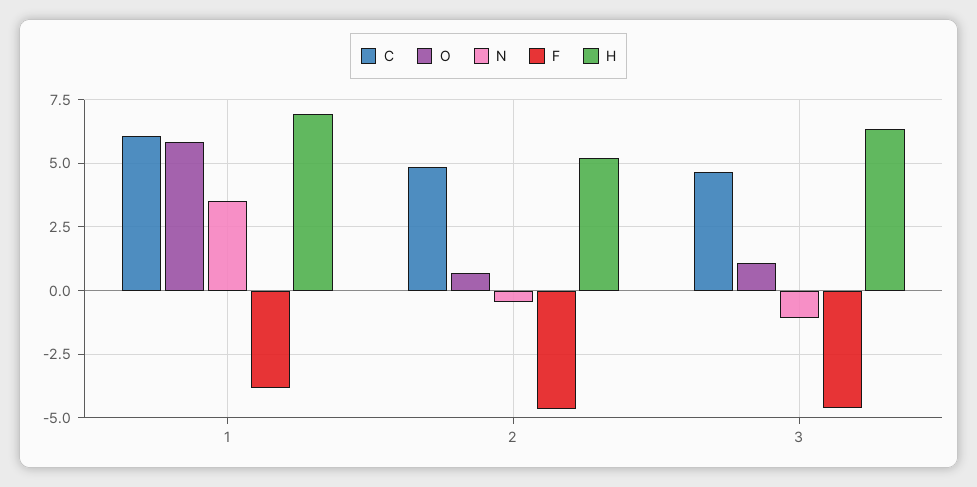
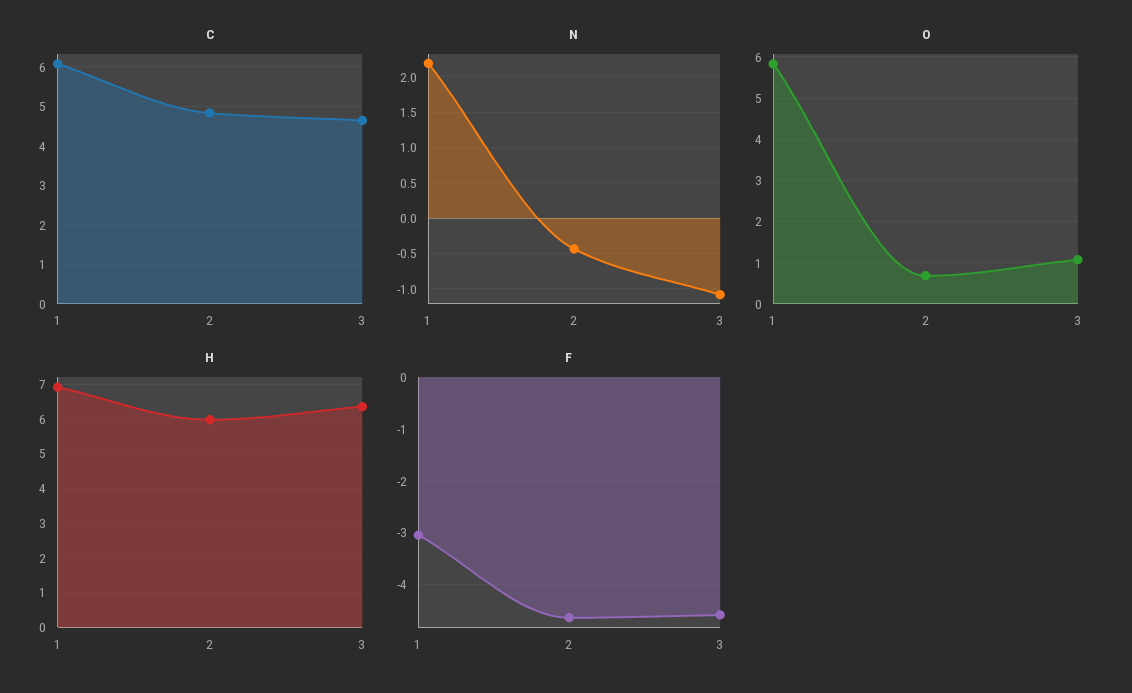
  {
    "C": {
      "1": 6,
      "2": 4.8,
      "3": 4.6
    },
    "O": {
      "1": 5.8,
      "2": 0.6,
      "3": 1
    },
    "N": {
-     "1": 3.5,
+     "1": 2.2,
      "2": -0.4,
      "3": -1.1
    },
    "F": {
-     "1": -3.75,
+     "1": -3,
      "2": -4.6,
      "3": -4.6
    },
    "H": {
      "1": 7,
-     "2": 5.25,
+     "2": 6,
      "3": 6.4
    }
  }

